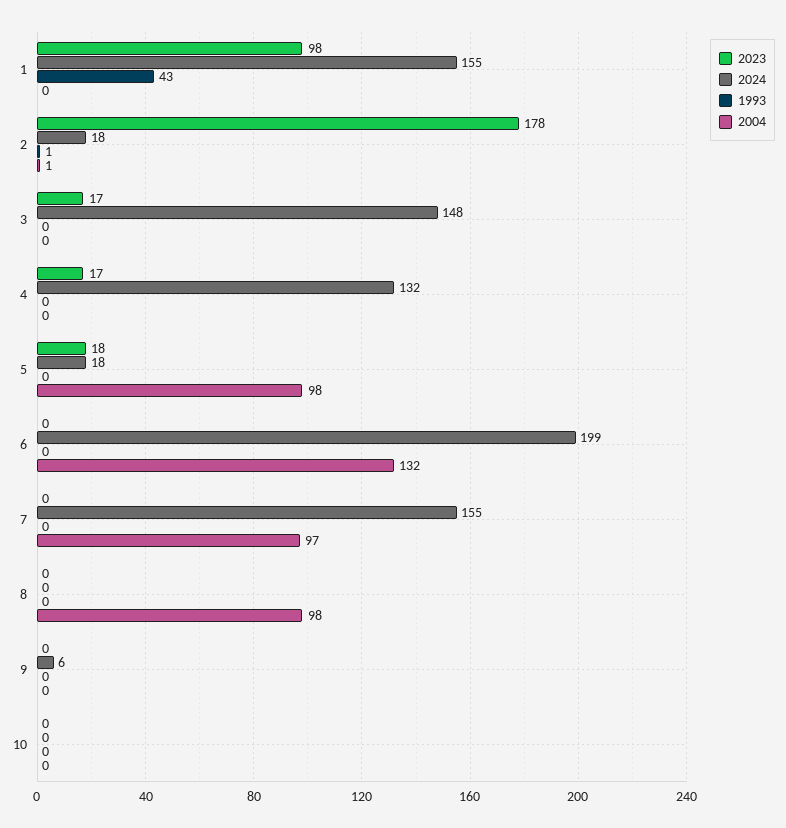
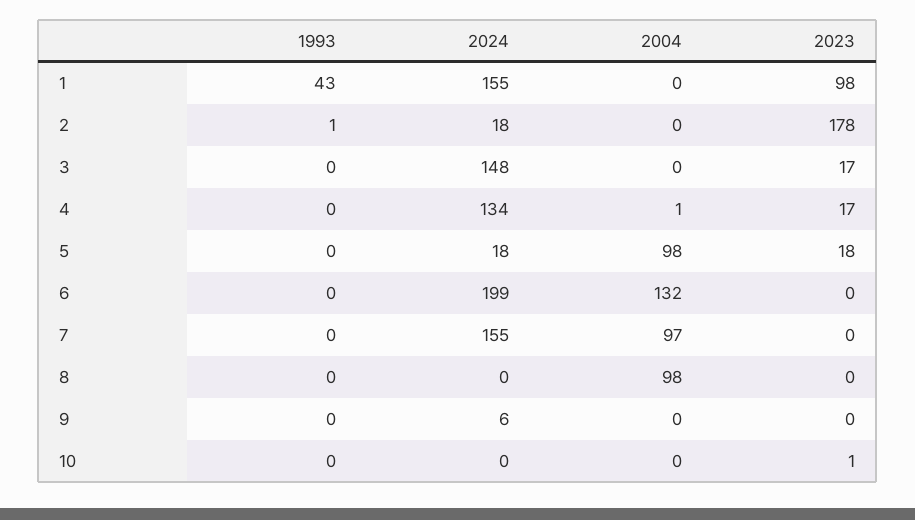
  {
    "2023": {
      "1": 98,
      "2": 178,
      "3": 17,
      "4": 17,
      "5": 18,
      "6": 0,
      "7": 0,
      "8": 0,
      "9": 0,
-     "10": 0
+     "10": 1
    },
    "2024": {
      "1": 155,
      "2": 18,
      "3": 148,
-     "4": 132,
+     "4": 134,
      "5": 18,
      "6": 199,
      "7": 155,
      "8": 0,
      "9": 6,
      "10": 0
    },
    "1993": {
      "1": 43,
      "2": 1,
      "3": 0,
      "4": 0,
      "5": 0,
      "6": 0,
      "7": 0,
      "8": 0,
      "9": 0,
      "10": 0
    },
    "2004": {
      "1": 0,
-     "2": 1,
+     "2": 0,
      "3": 0,
-     "4": 0,
+     "4": 1,
      "5": 98,
      "6": 132,
      "7": 97,
      "8": 98,
      "9": 0,
      "10": 0
    }
  }

